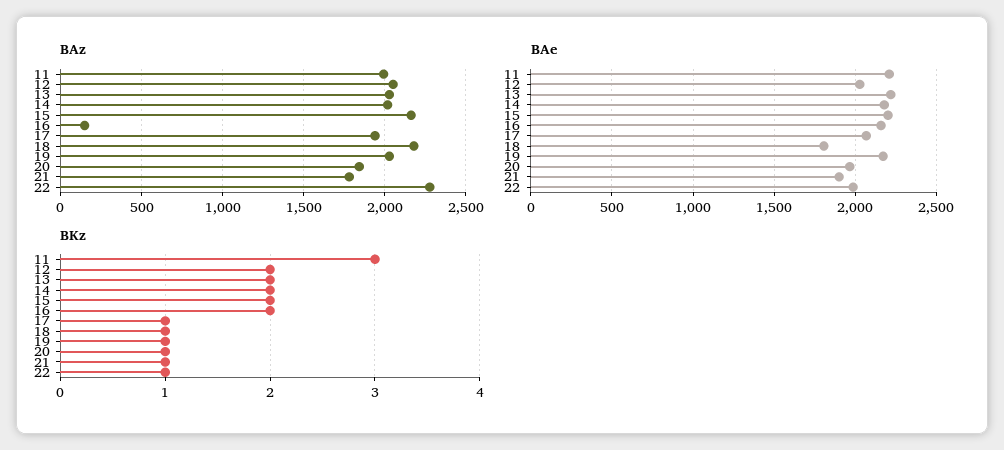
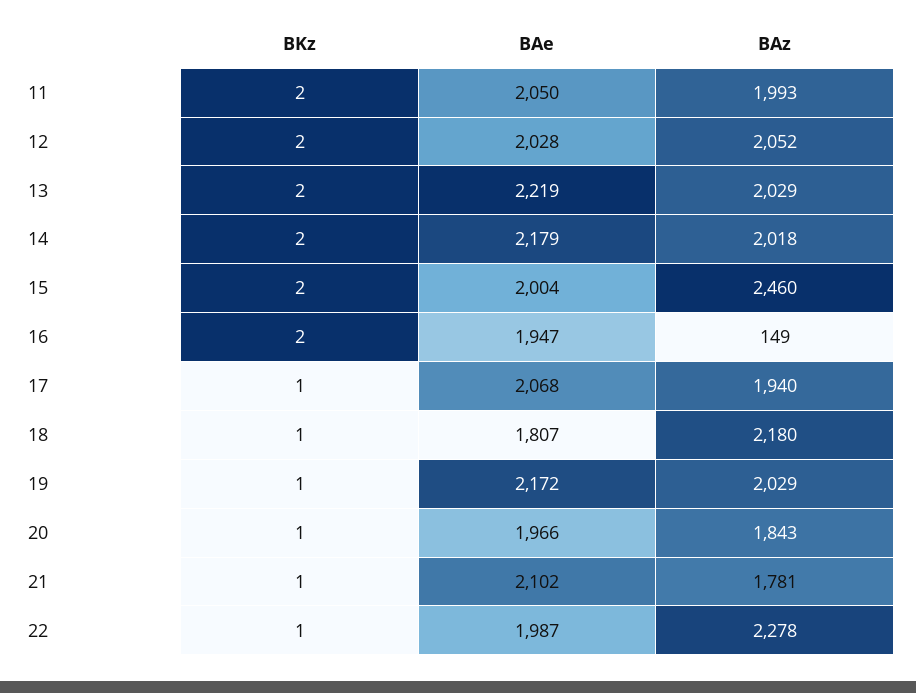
  {
    "BAz": {
      "11": 1993,
      "12": 2052,
      "13": 2029,
      "14": 2018,
-     "15": 2150,
+     "15": 2460,
      "16": 149,
      "17": 1940,
      "18": 2180,
      "19": 2029,
      "20": 1843,
      "21": 1781,
      "22": 2278
    },
    "BAe": {
-     "11": 2200,
+     "11": 2050,
      "12": 2028,
      "13": 2219,
      "14": 2179,
-     "15": 2200,
+     "15": 2004,
-     "16": 2150,
+     "16": 1947,
      "17": 2068,
      "18": 1807,
      "19": 2172,
      "20": 1966,
-     "21": 1900,
+     "21": 2102,
      "22": 1987
    },
    "BKz": {
-     "11": 3,
+     "11": 2,
      "12": 2,
      "13": 2,
      "14": 2,
      "15": 2,
      "16": 2,
      "17": 1,
      "18": 1,
      "19": 1,
      "20": 1,
      "21": 1,
      "22": 1
    }
  }

